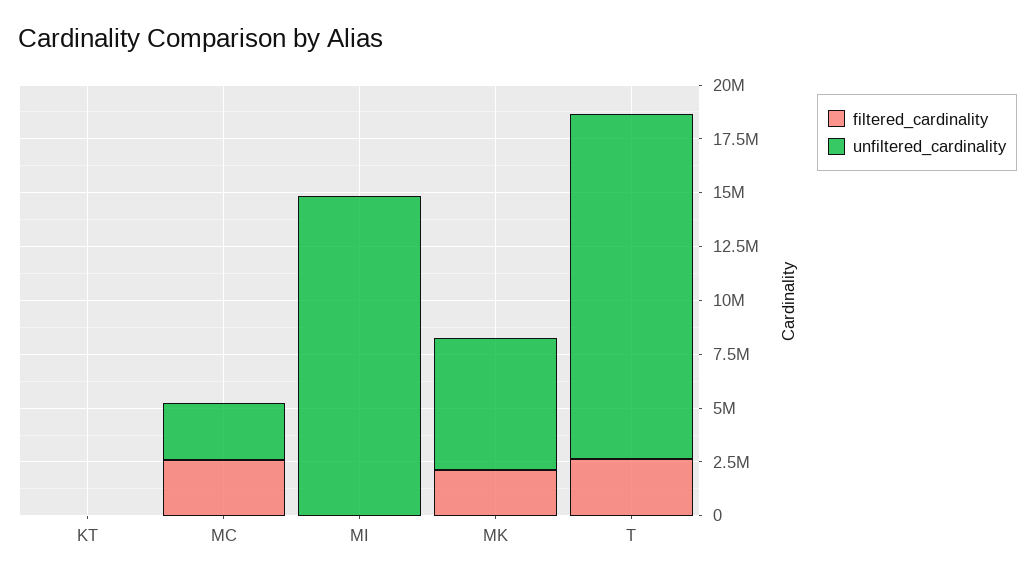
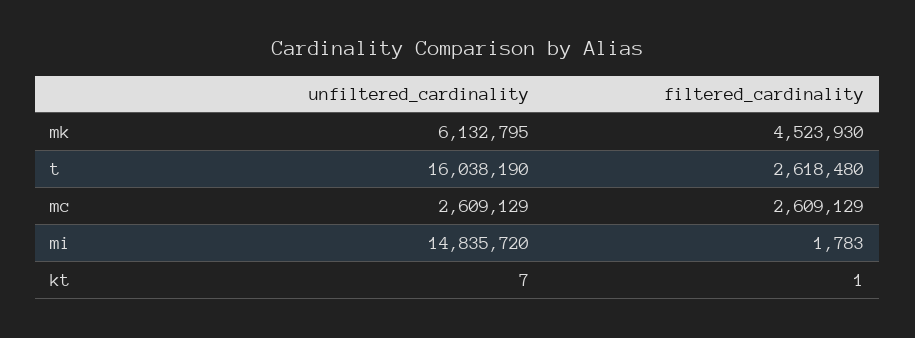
  {
    "filtered_cardinality": {
      "KT": 1,
      "MC": 2609129,
      "MI": 1783,
-     "MK": 2000000,
+     "MK": 4523930,
      "T": 2618480
    },
    "unfiltered_cardinality": {
      "KT": 7,
      "MC": 2609129,
      "MI": 14835720,
      "MK": 6132795,
      "T": 16038190
    }
  }

